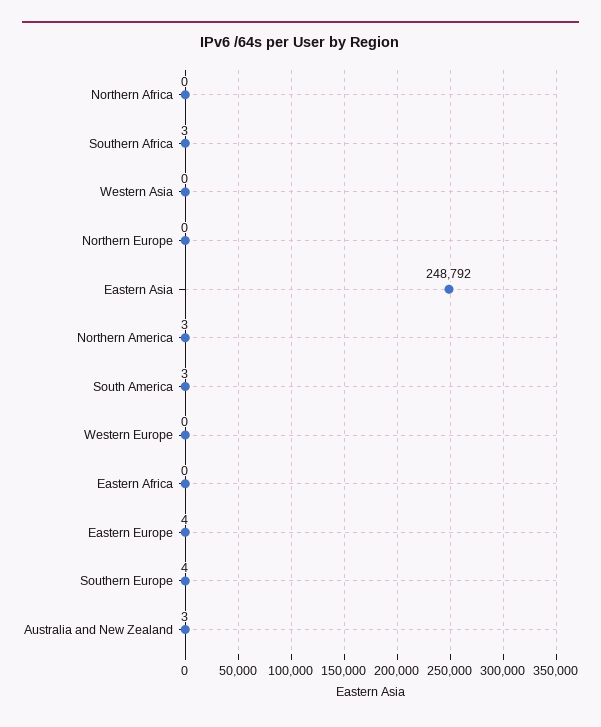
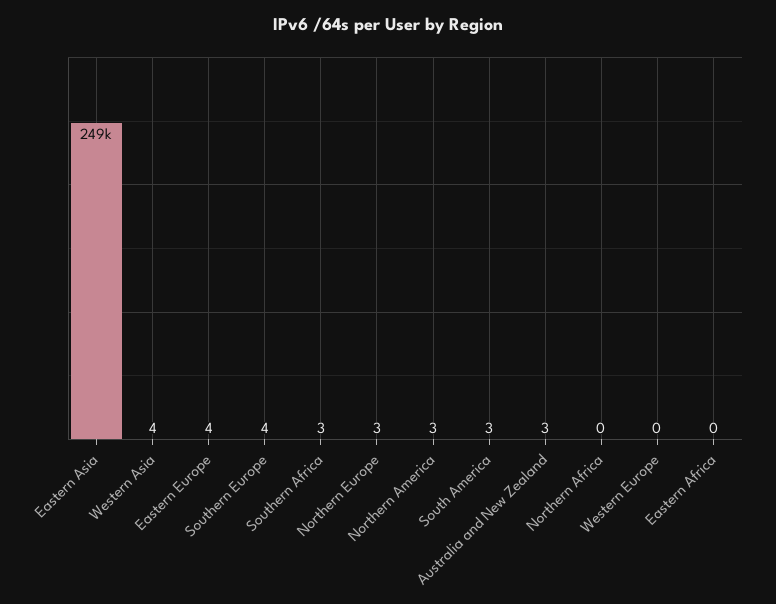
  {
    "Northern Africa": 0,
    "Southern Africa": 3,
-   "Western Asia": 0,
+   "Western Asia": 4,
-   "Northern Europe": 0,
+   "Northern Europe": 3,
    "Eastern Asia": 248792,
    "Northern America": 3,
    "South America": 3,
    "Western Europe": 0,
    "Eastern Africa": 0,
    "Eastern Europe": 4,
    "Southern Europe": 4,
    "Australia and New Zealand": 3
  }

